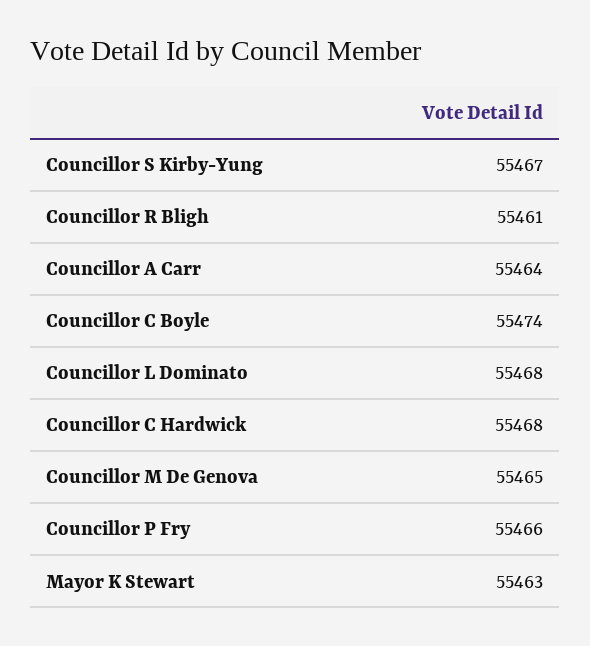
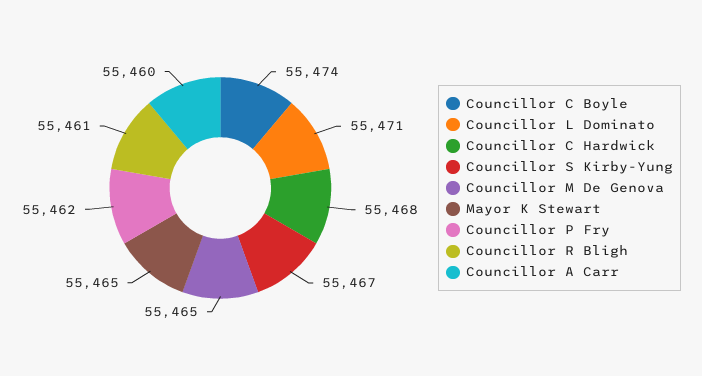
  {
    "Councillor S Kirby-Yung": 55467,
    "Councillor R Bligh": 55461,
-   "Councillor A Carr": 55464,
+   "Councillor A Carr": 55460,
    "Councillor C Boyle": 55474,
-   "Councillor L Dominato": 55468,
+   "Councillor L Dominato": 55471,
    "Councillor C Hardwick": 55468,
    "Councillor M De Genova": 55465,
-   "Councillor P Fry": 55466,
+   "Councillor P Fry": 55462,
-   "Mayor K Stewart": 55463
+   "Mayor K Stewart": 55465
  }

